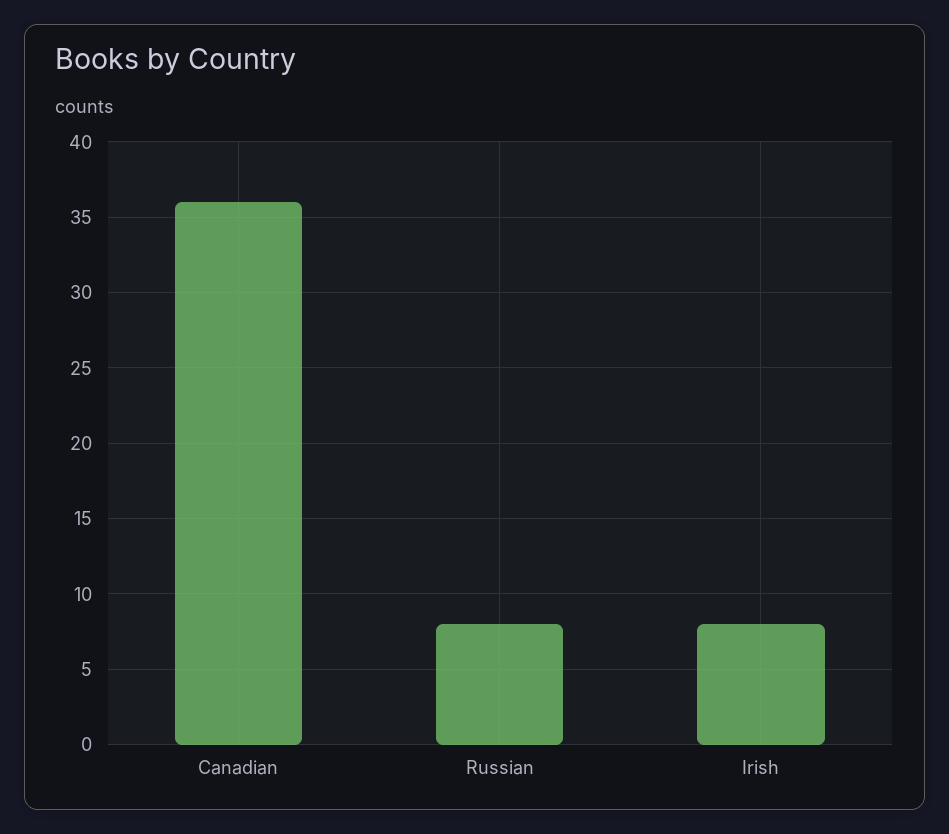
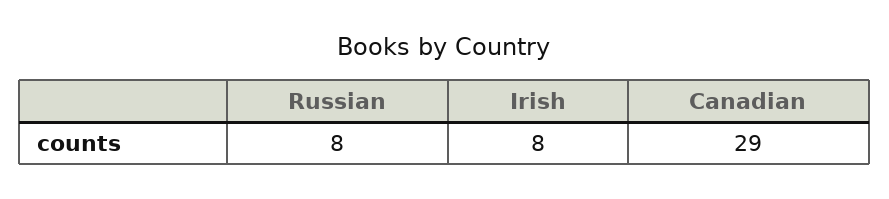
  {
-   "Canadian": 36,
+   "Canadian": 29,
    "Russian": 8,
    "Irish": 8
  }

